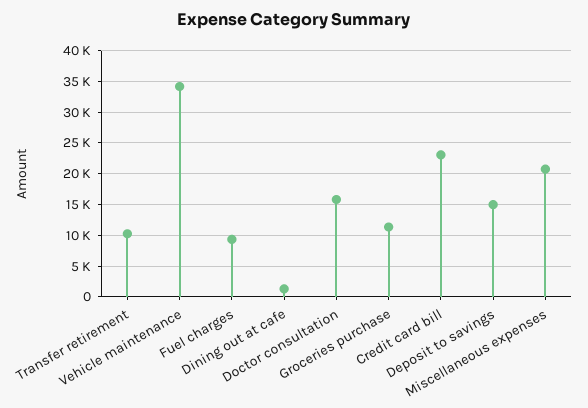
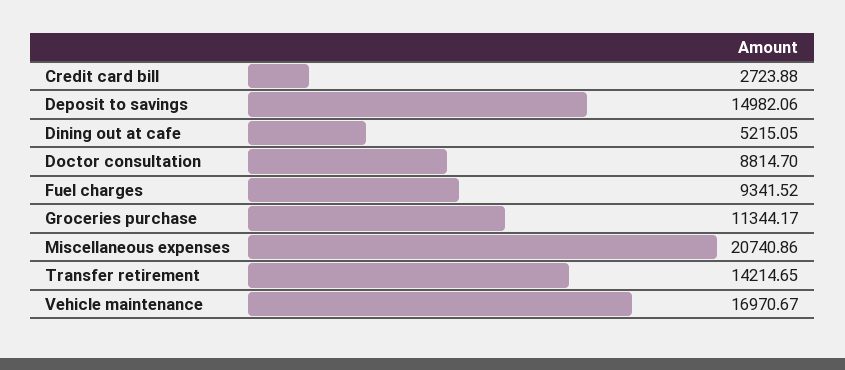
  {
-   "Transfer retirement": 10000,
+   "Transfer retirement": 14214.65,
-   "Vehicle maintenance": 34000,
+   "Vehicle maintenance": 16970.67,
    "Fuel charges": 9341.52,
-   "Dining out at cafe": 1000,
+   "Dining out at cafe": 5215.05,
-   "Doctor consultation": 16000,
+   "Doctor consultation": 8814.7,
    "Groceries purchase": 11344.17,
-   "Credit card bill": 23000,
+   "Credit card bill": 2723.88,
    "Deposit to savings": 14982.06,
    "Miscellaneous expenses": 20740.86
  }

